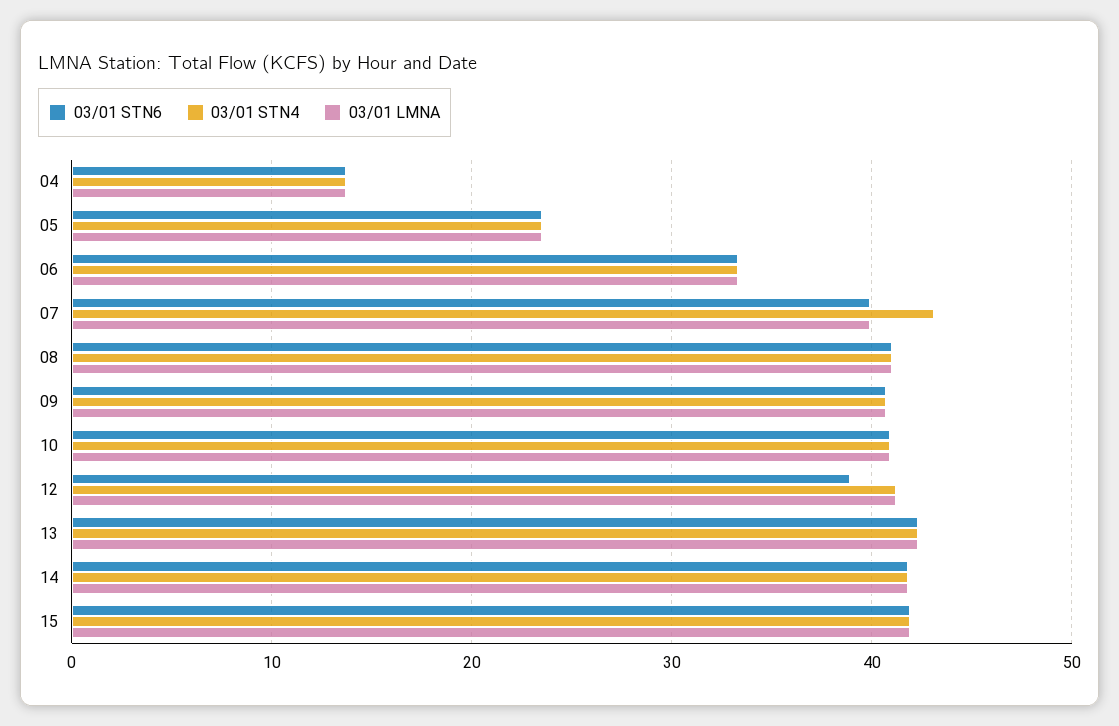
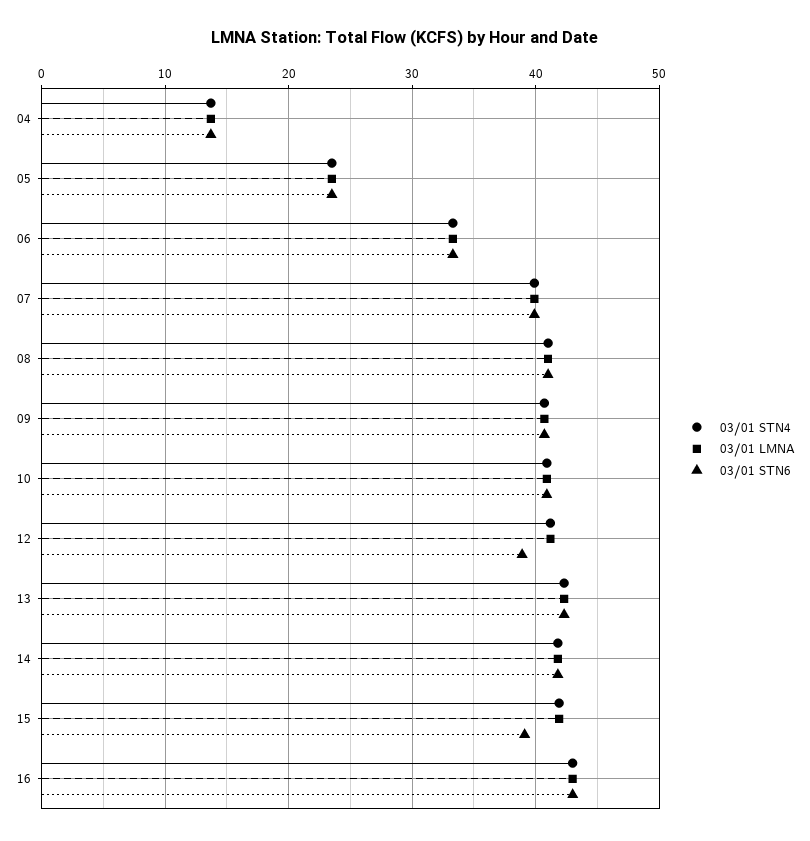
  {
    "03/01 STN6": {
      "04": 14,
      "05": 24,
      "06": 33,
      "07": 40,
      "08": 41,
      "09": 41,
      "10": 41,
      "12": 39,
      "13": 42,
      "14": 42,
-     "15": 42
+     "15": 39,
+     "16": 43
    },
    "03/01 STN4": {
      "04": 14,
      "05": 24,
      "06": 33,
-     "07": 43,
+     "07": 40,
      "08": 41,
      "09": 41,
      "10": 41,
      "12": 41,
      "13": 42,
      "14": 42,
-     "15": 42
+     "15": 42,
+     "16": 43
    },
    "03/01 LMNA": {
      "04": 14,
      "05": 24,
      "06": 33,
      "07": 40,
      "08": 41,
      "09": 41,
      "10": 41,
      "12": 41,
      "13": 42,
      "14": 42,
-     "15": 42
+     "15": 42,
+     "16": 43
    }
  }

